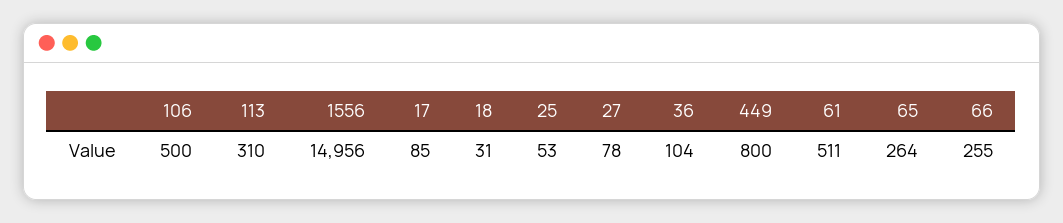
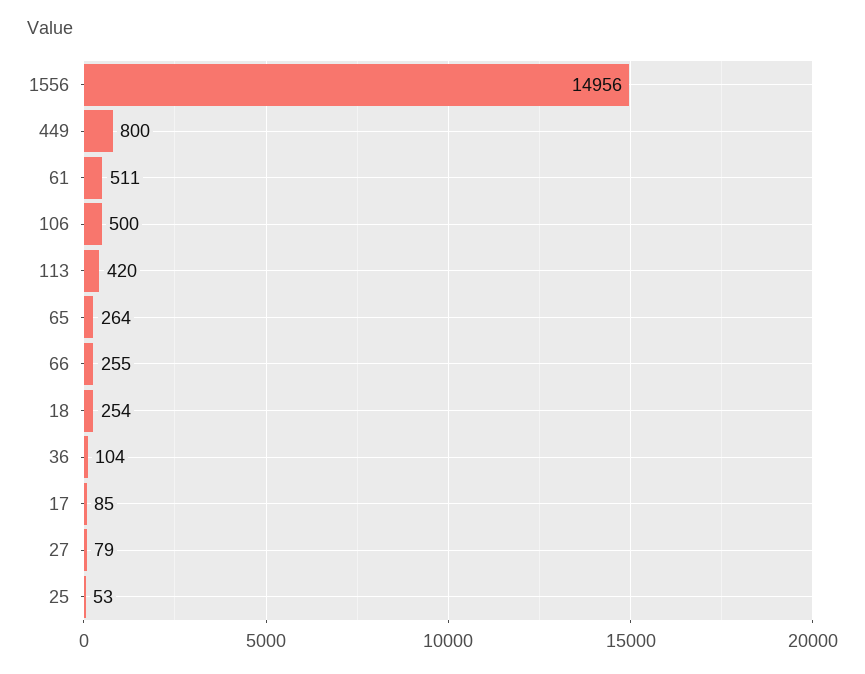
  {
    "106": 500,
-   "113": 310,
+   "113": 420,
    "1556": 14956,
    "17": 85,
-   "18": 31,
+   "18": 254,
    "25": 53,
-   "27": 78,
+   "27": 79,
    "36": 104,
    "449": 800,
    "61": 511,
    "65": 264,
    "66": 255
  }

